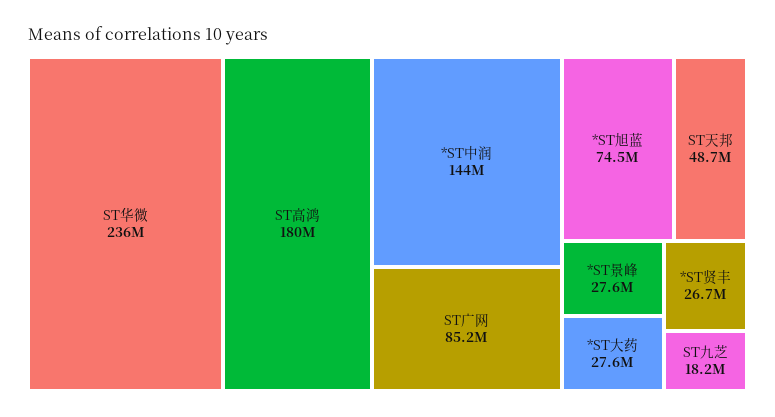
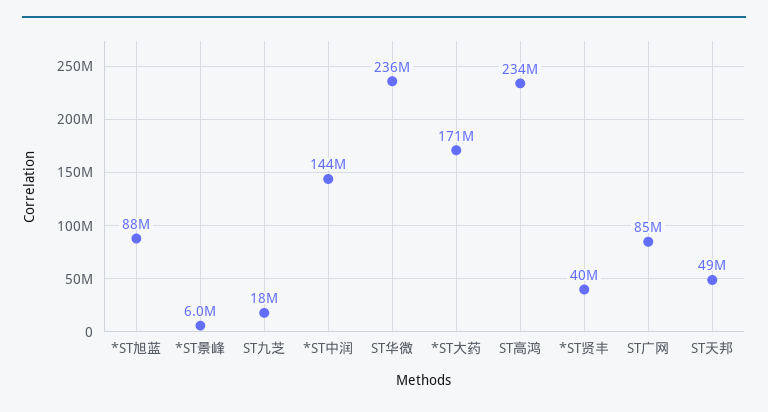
  {
    "ST华微": 236000000,
-   "ST高鸿": 180000000,
+   "ST高鸿": 234000000,
    "*ST中润": 144000000,
    "ST广网": 85200000,
-   "*ST旭蓝": 74500000,
+   "*ST旭蓝": 88000000,
    "ST天邦": 48700000,
-   "*ST景峰": 27600000,
+   "*ST景峰": 6000000,
-   "*ST大药": 27600000,
+   "*ST大药": 171000000,
-   "*ST贤丰": 26700000,
+   "*ST贤丰": 40000000,
    "ST九芝": 18200000
  }

